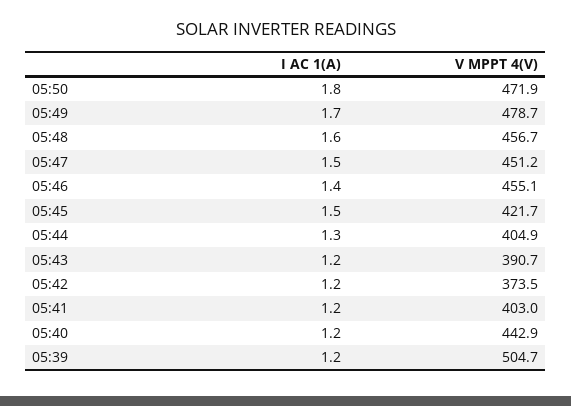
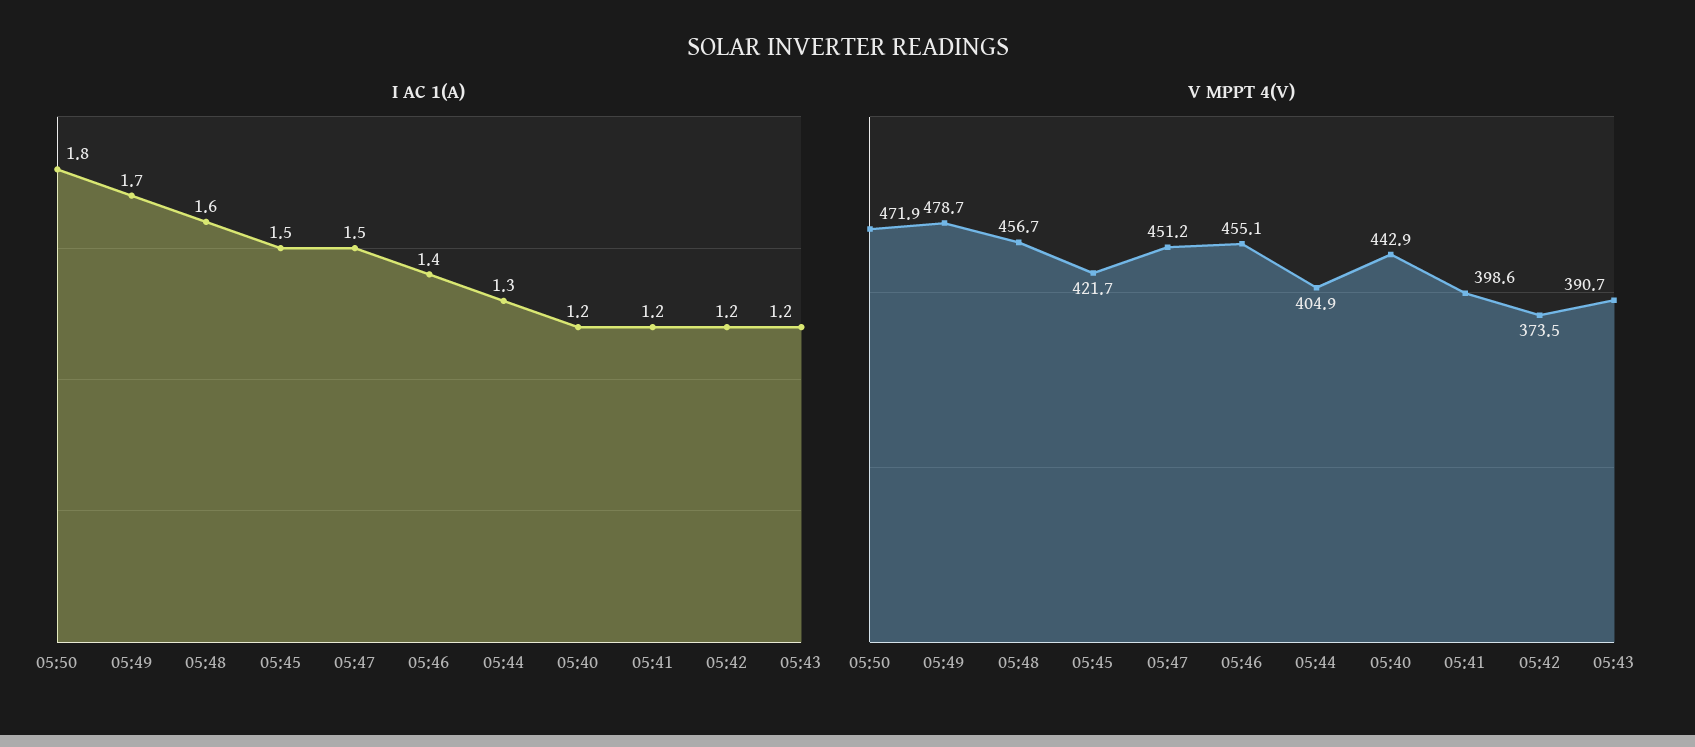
  {
    "I AC 1(A)": {
      "05:50": 1.8,
      "05:49": 1.7,
      "05:48": 1.6,
      "05:47": 1.5,
      "05:46": 1.4,
      "05:45": 1.5,
      "05:44": 1.3,
      "05:43": 1.2,
      "05:42": 1.2,
      "05:41": 1.2,
-     "05:40": 1.2,
+     "05:40": 1.2
-     "05:39": 1.2
    },
    "V MPPT 4(V)": {
      "05:50": 471.9,
      "05:49": 478.7,
      "05:48": 456.7,
      "05:47": 451.2,
      "05:46": 455.1,
      "05:45": 421.7,
      "05:44": 404.9,
      "05:43": 390.7,
      "05:42": 373.5,
-     "05:41": 403,
+     "05:41": 398.6,
-     "05:40": 442.9,
+     "05:40": 442.9
-     "05:39": 504.7
    }
  }

